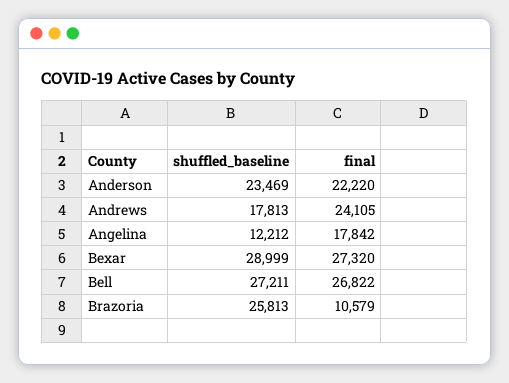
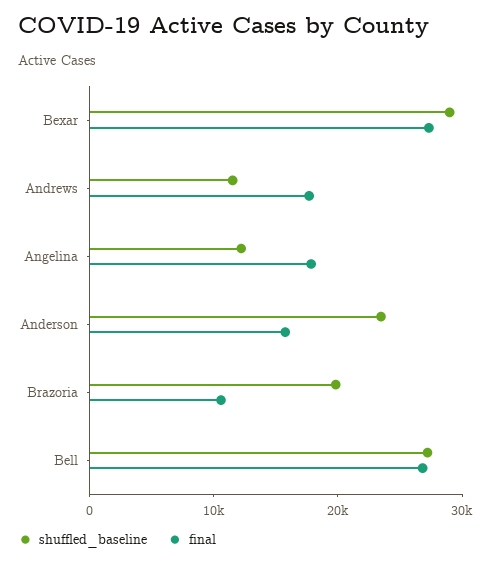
  {
    "shuffled_baseline": {
      "Anderson": 23469,
-     "Andrews": 17813,
+     "Andrews": 12000,
      "Angelina": 12212,
      "Bexar": 28999,
      "Bell": 27211,
-     "Brazoria": 25813
+     "Brazoria": 20000
    },
    "final": {
-     "Anderson": 22220,
+     "Anderson": 16000,
-     "Andrews": 24105,
+     "Andrews": 18000,
      "Angelina": 17842,
      "Bexar": 27320,
      "Bell": 26822,
      "Brazoria": 10579
    }
  }

